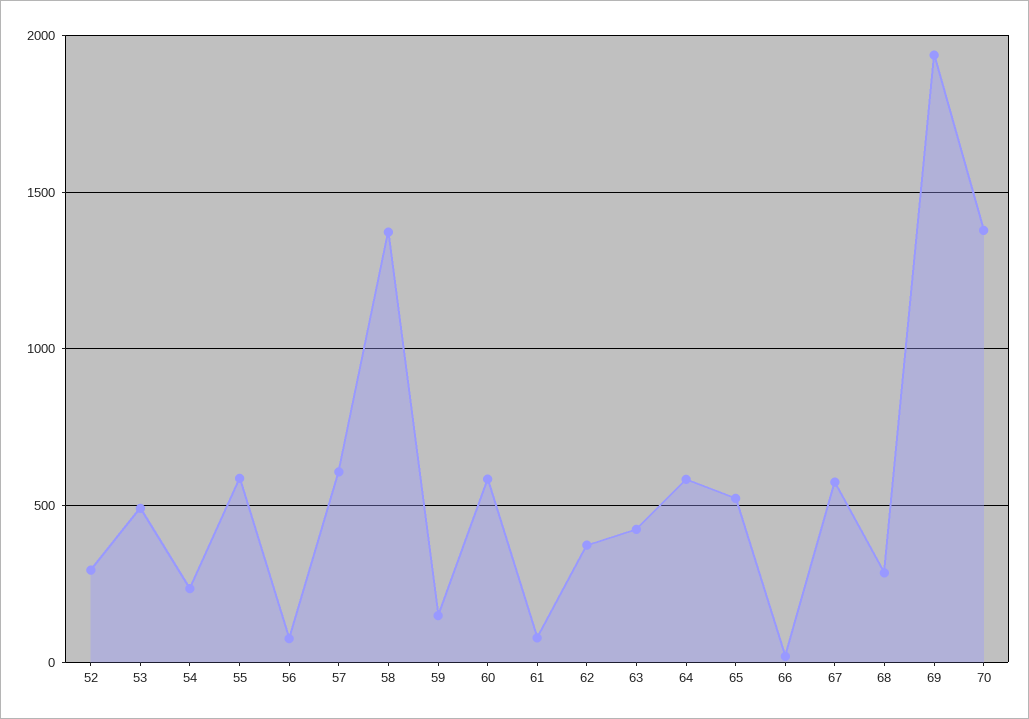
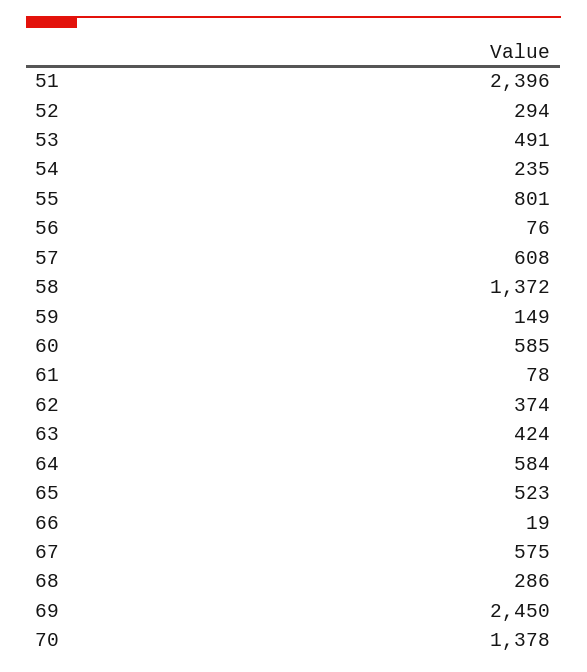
  {
    "52": 294,
    "53": 491,
    "54": 235,
-   "55": 600,
+   "55": 801,
    "56": 76,
    "57": 608,
    "58": 1372,
    "59": 149,
    "60": 585,
    "61": 78,
    "62": 374,
    "63": 424,
    "64": 584,
    "65": 523,
    "66": 19,
    "67": 575,
    "68": 286,
-   "69": 1950,
+   "69": 2450,
-   "70": 1378
+   "70": 1378,
+   "51": 2396
  }

